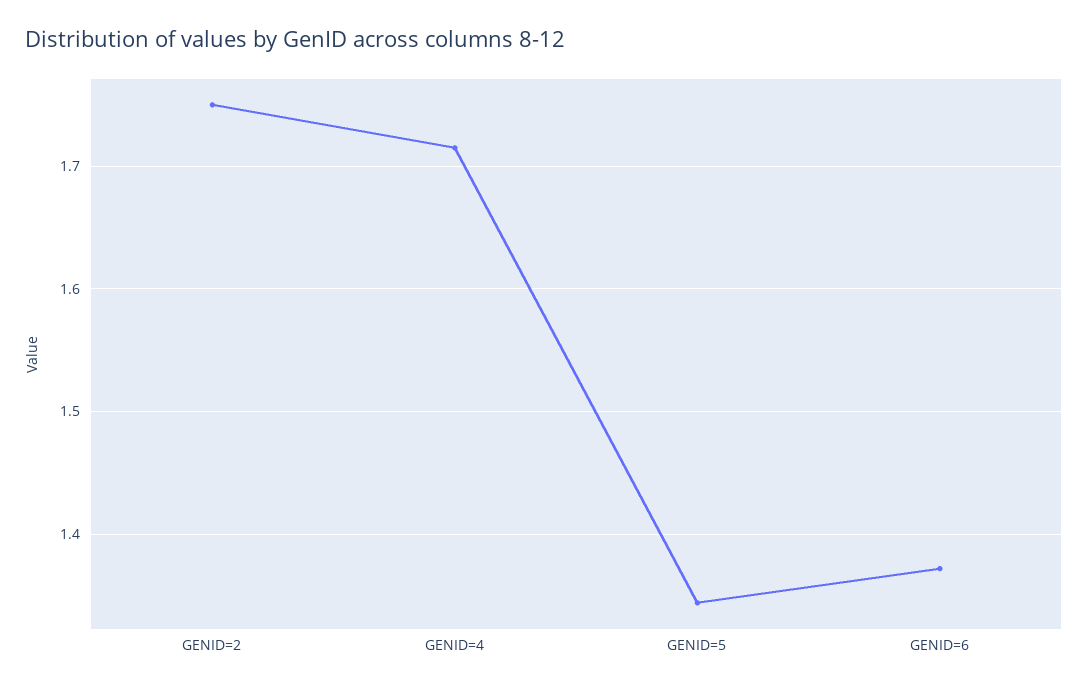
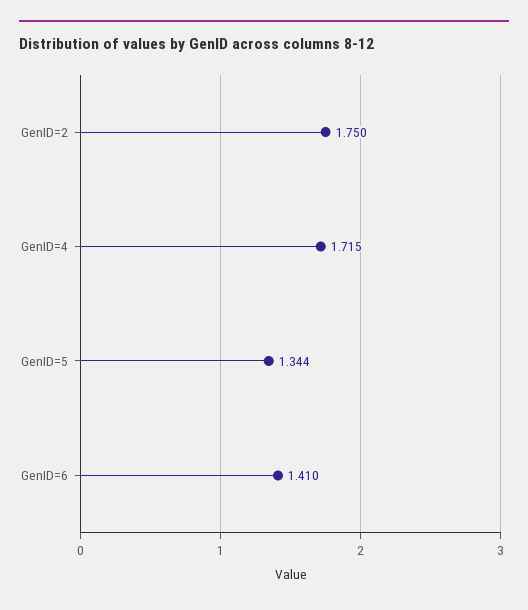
  {
    "GENID=2": 1.75,
    "GENID=4": 1.715,
    "GENID=5": 1.344,
-   "GENID=6": 1.37
+   "GENID=6": 1.41
  }

